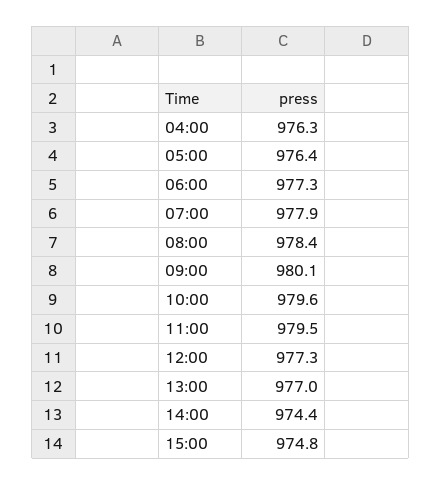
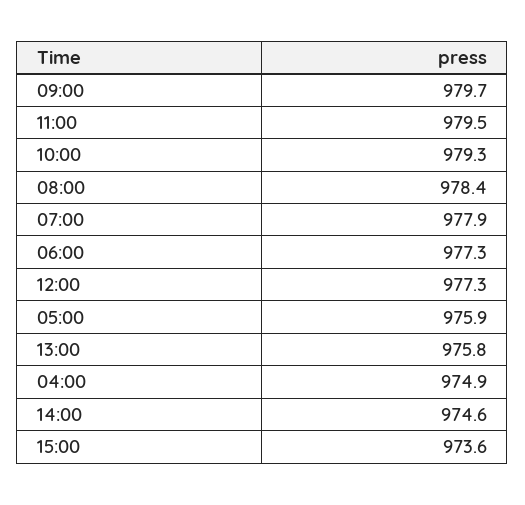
  {
-   "04:00": 976.3,
+   "04:00": 974.9,
-   "05:00": 976.4,
+   "05:00": 975.9,
    "06:00": 977.3,
    "07:00": 977.9,
    "08:00": 978.4,
-   "09:00": 980.1,
+   "09:00": 979.7,
-   "10:00": 979.6,
+   "10:00": 979.3,
    "11:00": 979.5,
    "12:00": 977.3,
-   "13:00": 977,
+   "13:00": 975.8,
-   "14:00": 974.4,
+   "14:00": 974.6,
-   "15:00": 974.8
+   "15:00": 973.6
  }

